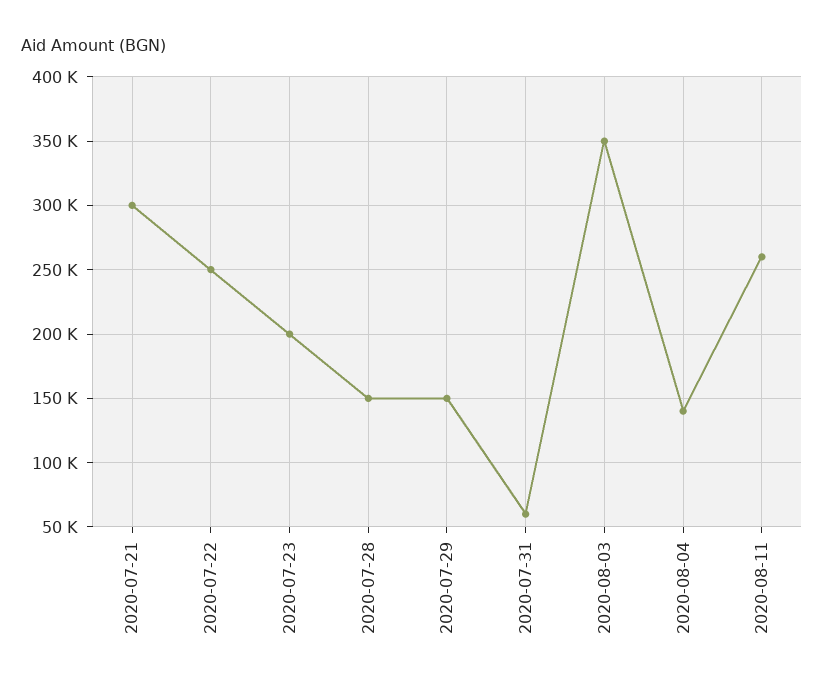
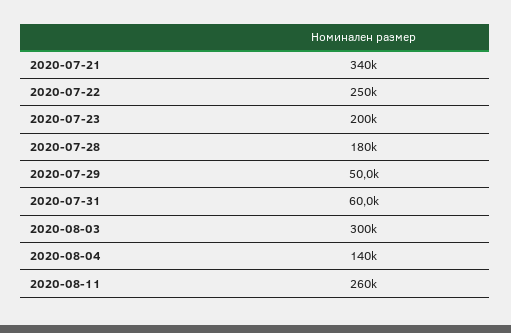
  {
-   "2020-07-21": 300000,
+   "2020-07-21": 340000,
    "2020-07-22": 250000,
    "2020-07-23": 200000,
-   "2020-07-28": 150000,
+   "2020-07-28": 180000,
-   "2020-07-29": 150000,
+   "2020-07-29": 50000,
    "2020-07-31": 60000,
-   "2020-08-03": 350000,
+   "2020-08-03": 300000,
    "2020-08-04": 140000,
    "2020-08-11": 260000
  }

